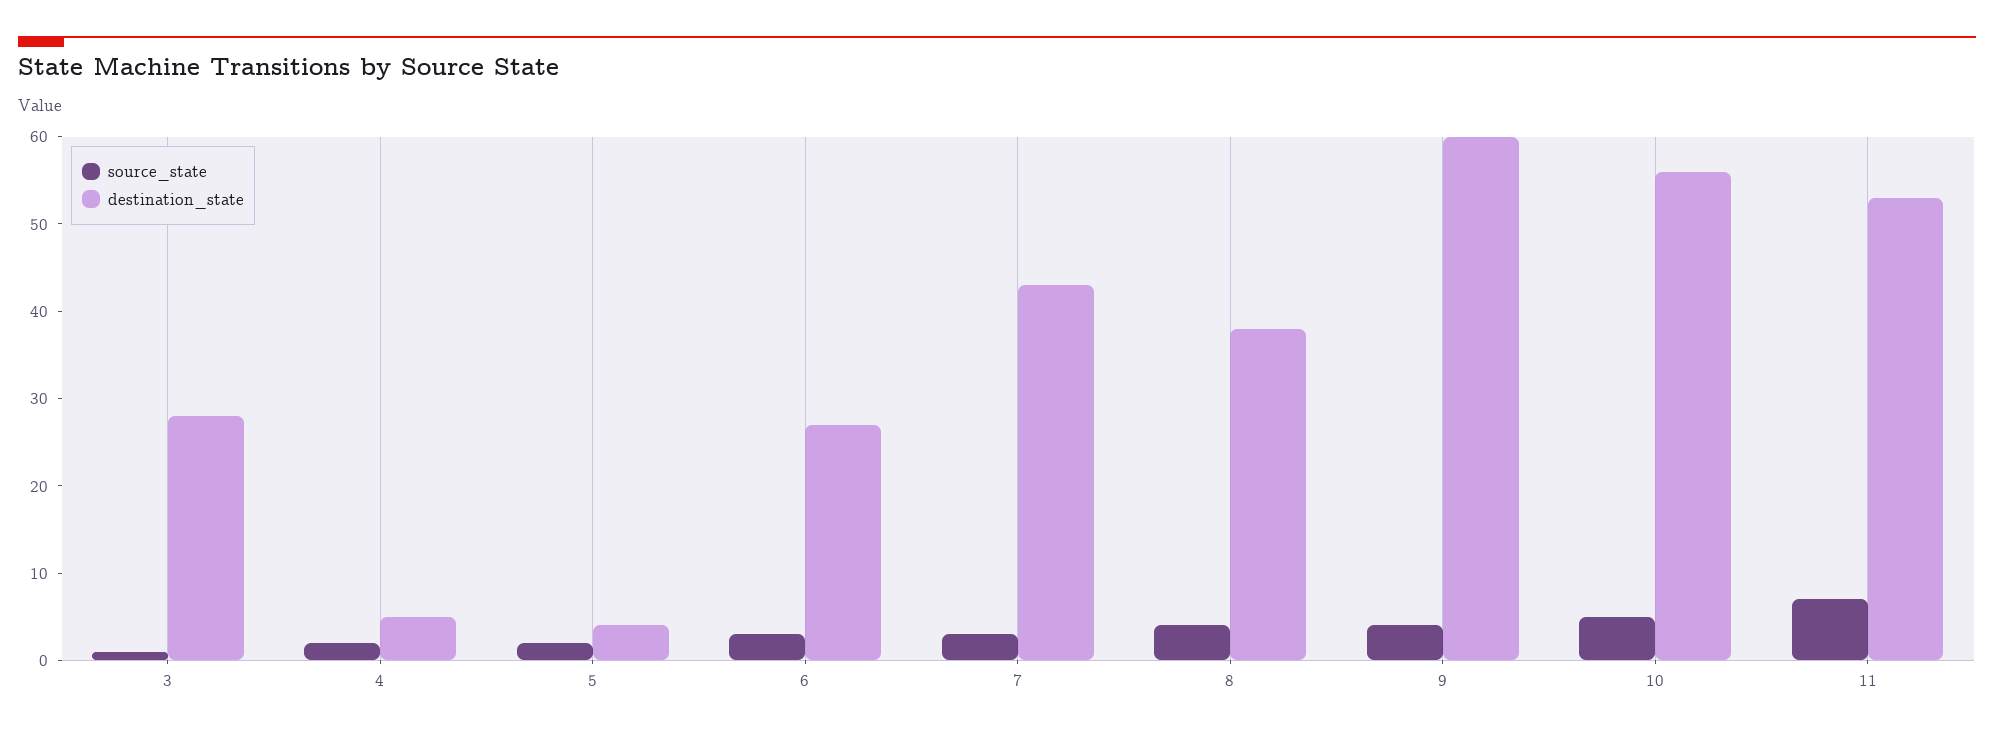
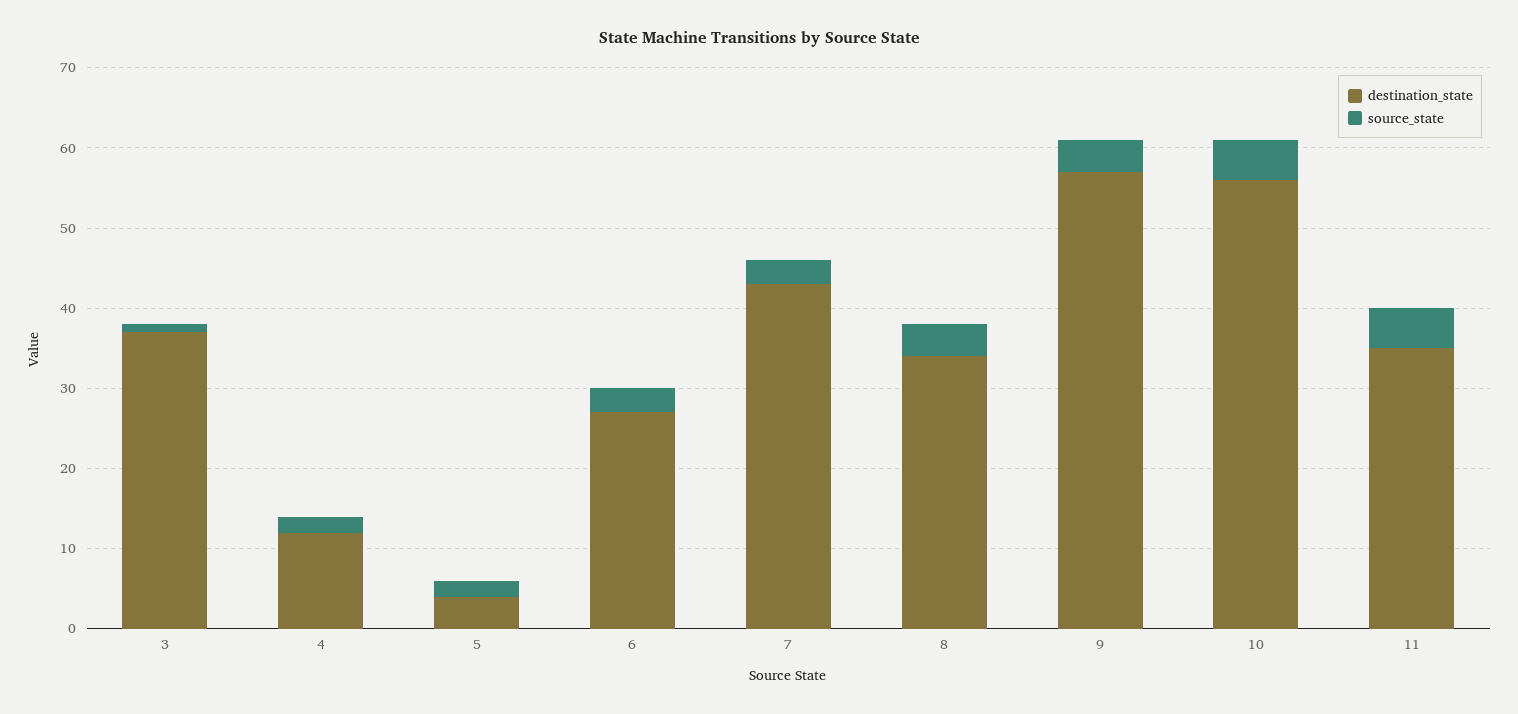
  {
    "source_state": {
      "3": 1,
      "4": 2,
      "5": 2,
      "6": 3,
      "7": 3,
      "8": 4,
      "9": 4,
      "10": 5,
-     "11": 7
+     "11": 5
    },
    "destination_state": {
-     "3": 28,
+     "3": 37,
-     "4": 5,
+     "4": 12,
      "5": 4,
      "6": 27,
      "7": 43,
-     "8": 38,
+     "8": 34,
-     "9": 60,
+     "9": 57,
      "10": 56,
-     "11": 53
+     "11": 35
    }
  }

